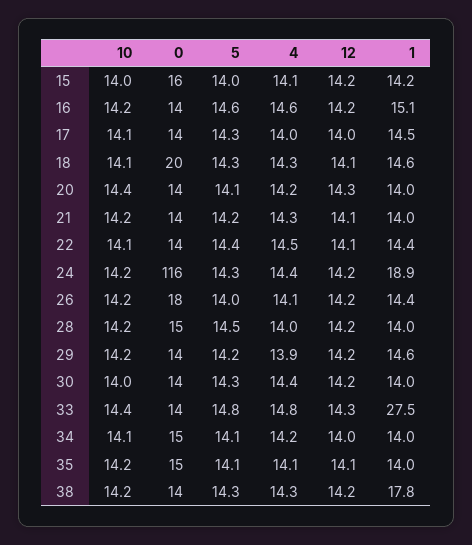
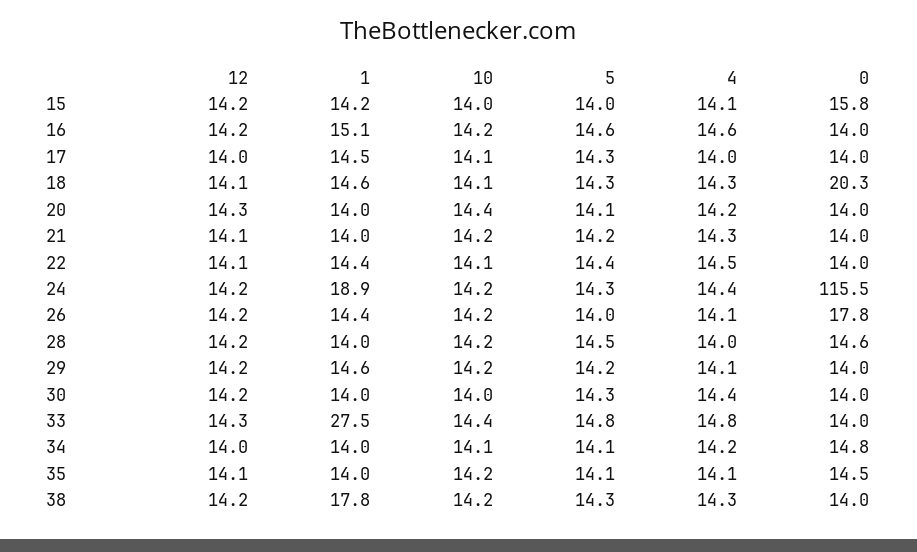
  {
    "10": {
      "15": 14,
      "16": 14.2,
      "17": 14.1,
      "18": 14.1,
      "20": 14.4,
      "21": 14.2,
      "22": 14.1,
      "24": 14.2,
      "26": 14.2,
      "28": 14.2,
      "29": 14.2,
      "30": 14,
      "33": 14.4,
      "34": 14.1,
      "35": 14.2,
      "38": 14.2
    },
    "0": {
      "15": 15.8,
      "16": 14,
      "17": 14,
      "18": 20.3,
      "20": 14,
      "21": 14,
      "22": 14,
      "24": 115.5,
      "26": 17.8,
      "28": 14.6,
      "29": 14,
      "30": 14,
      "33": 14,
      "34": 14.8,
      "35": 14.5,
      "38": 14
    },
    "5": {
      "15": 14,
      "16": 14.6,
      "17": 14.3,
      "18": 14.3,
      "20": 14.1,
      "21": 14.2,
      "22": 14.4,
      "24": 14.3,
      "26": 14,
      "28": 14.5,
      "29": 14.2,
      "30": 14.3,
      "33": 14.8,
      "34": 14.1,
      "35": 14.1,
      "38": 14.3
    },
    "4": {
      "15": 14.1,
      "16": 14.6,
      "17": 14,
      "18": 14.3,
      "20": 14.2,
      "21": 14.3,
      "22": 14.5,
      "24": 14.4,
      "26": 14.1,
      "28": 14,
-     "29": 13.9,
+     "29": 14.1,
      "30": 14.4,
      "33": 14.8,
      "34": 14.2,
      "35": 14.1,
      "38": 14.3
    },
    "12": {
      "15": 14.2,
      "16": 14.2,
      "17": 14,
      "18": 14.1,
      "20": 14.3,
      "21": 14.1,
      "22": 14.1,
      "24": 14.2,
      "26": 14.2,
      "28": 14.2,
      "29": 14.2,
      "30": 14.2,
      "33": 14.3,
      "34": 14,
      "35": 14.1,
      "38": 14.2
    },
    "1": {
      "15": 14.2,
      "16": 15.1,
      "17": 14.5,
      "18": 14.6,
      "20": 14,
      "21": 14,
      "22": 14.4,
      "24": 18.9,
      "26": 14.4,
      "28": 14,
      "29": 14.6,
      "30": 14,
      "33": 27.5,
      "34": 14,
      "35": 14,
      "38": 17.8
    }
  }

